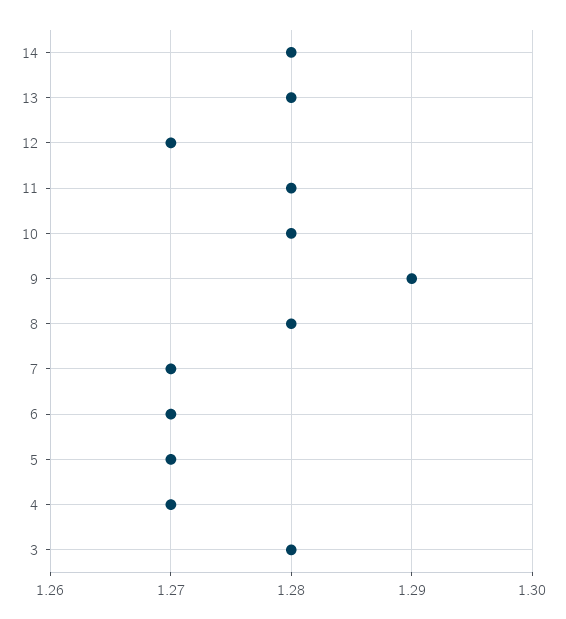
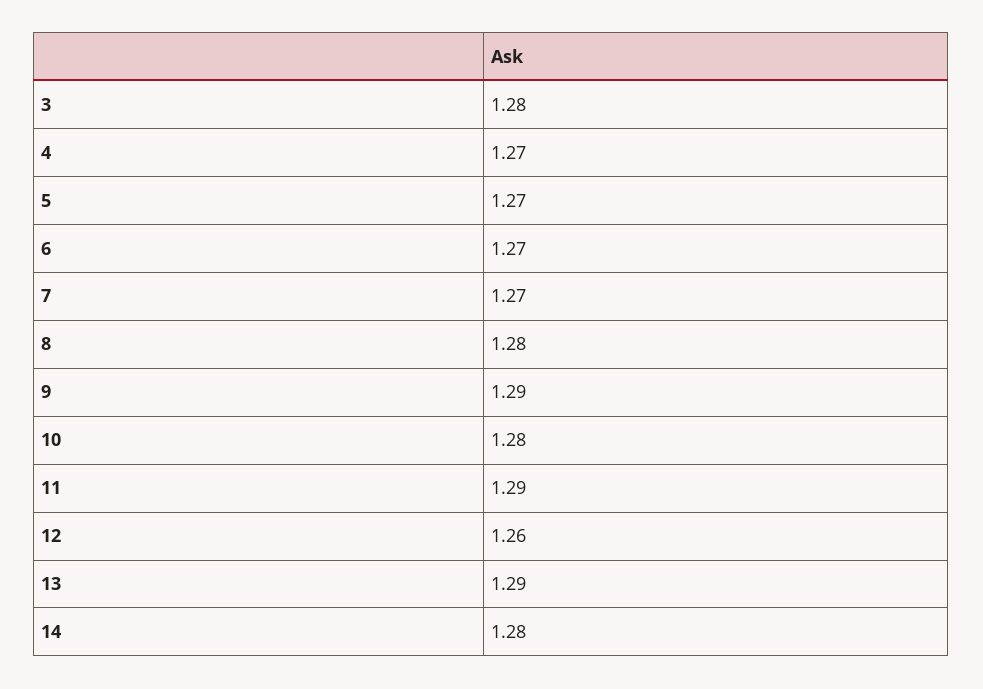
  {
    "14": 1.28,
-   "13": 1.28,
+   "13": 1.29,
-   "12": 1.27,
+   "12": 1.26,
-   "11": 1.28,
+   "11": 1.29,
    "10": 1.28,
    "9": 1.29,
    "8": 1.28,
    "7": 1.27,
    "6": 1.27,
    "5": 1.27,
    "4": 1.27,
    "3": 1.28
  }

